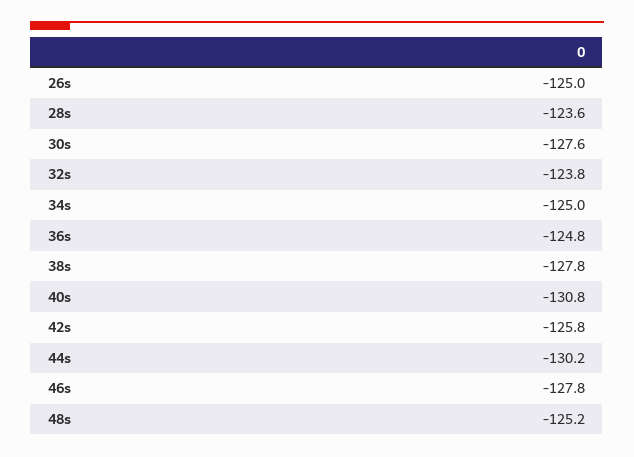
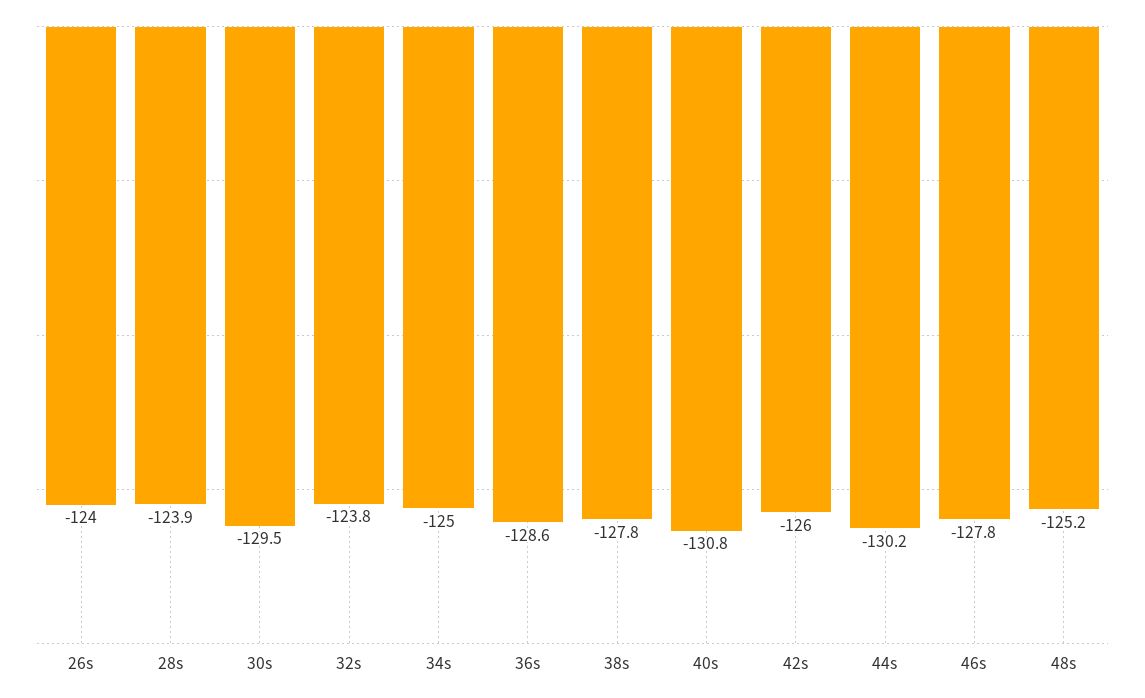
  {
-   "26s": -125,
+   "26s": -124,
-   "28s": -123.6,
+   "28s": -123.9,
-   "30s": -127.6,
+   "30s": -129.5,
    "32s": -123.8,
    "34s": -125,
-   "36s": -124.8,
+   "36s": -128.6,
    "38s": -127.8,
    "40s": -130.8,
-   "42s": -125.8,
+   "42s": -126,
    "44s": -130.2,
    "46s": -127.8,
    "48s": -125.2
  }

